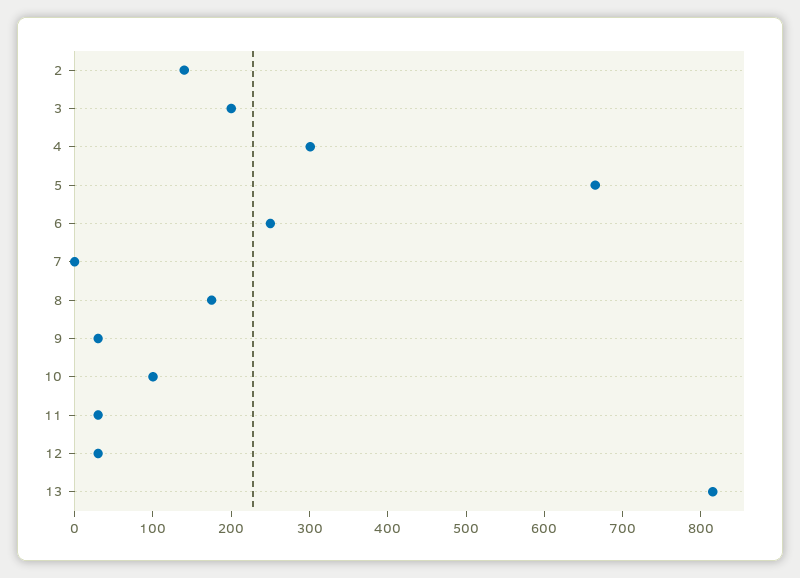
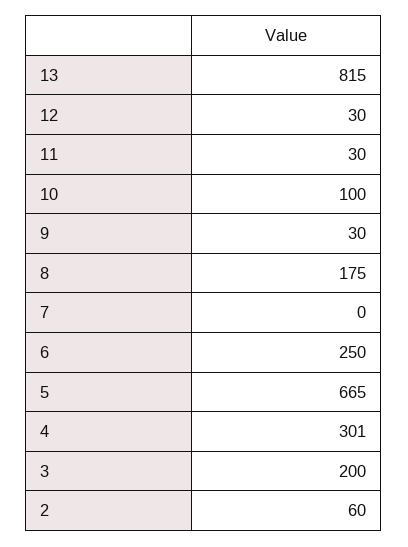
  {
-   "2": 140,
+   "2": 60,
    "3": 200,
    "4": 301,
    "5": 665,
    "6": 250,
    "7": 0,
    "8": 175,
    "9": 30,
    "10": 100,
    "11": 30,
    "12": 30,
    "13": 815
  }

